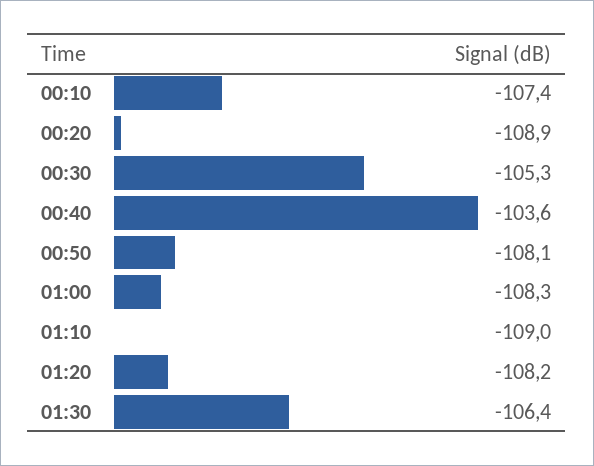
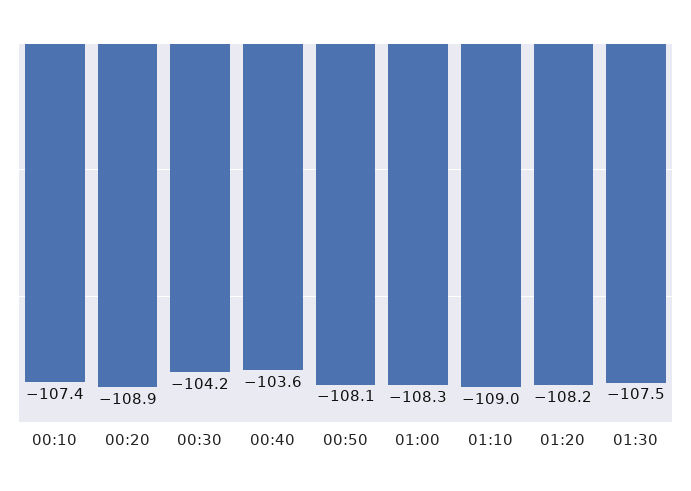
  {
    "00:10": -107.4,
    "00:20": -108.9,
-   "00:30": -105.3,
+   "00:30": -104.2,
    "00:40": -103.6,
    "00:50": -108.1,
    "01:00": -108.3,
    "01:10": -109,
    "01:20": -108.2,
-   "01:30": -106.4
+   "01:30": -107.5
  }

